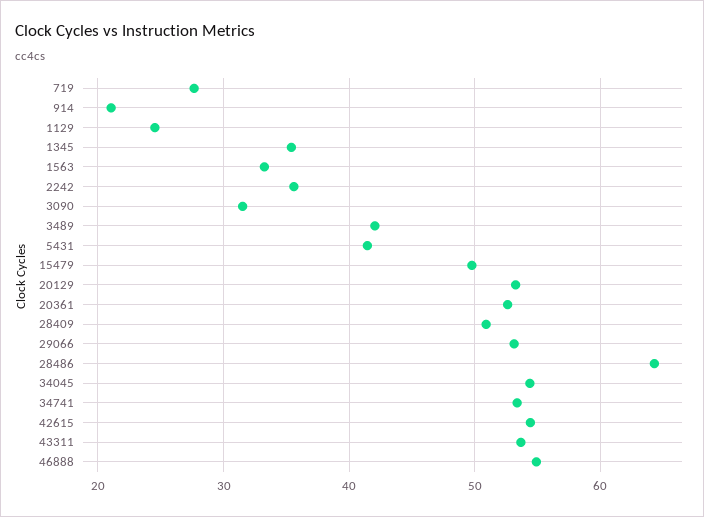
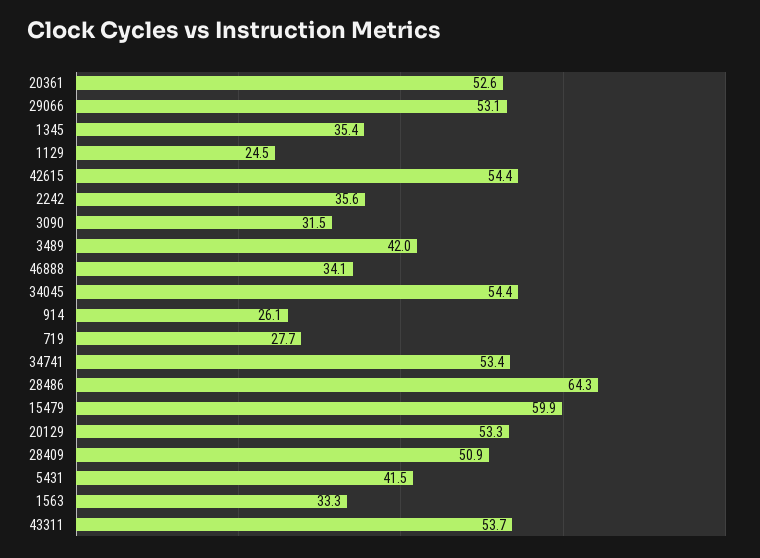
  {
    "719": 27.7,
-   "914": 21,
+   "914": 26.1,
    "1129": 24.5,
    "1345": 35.4,
    "1563": 33.3,
    "2242": 35.6,
    "3090": 31.5,
    "3489": 42,
    "5431": 41.5,
-   "15479": 50,
+   "15479": 59.9,
    "20129": 53.3,
    "20361": 52.6,
    "28409": 50.9,
    "29066": 53.1,
    "28486": 64.3,
    "34045": 54.4,
    "34741": 53.4,
    "42615": 54.4,
    "43311": 53.7,
-   "46888": 55
+   "46888": 34.1
  }

